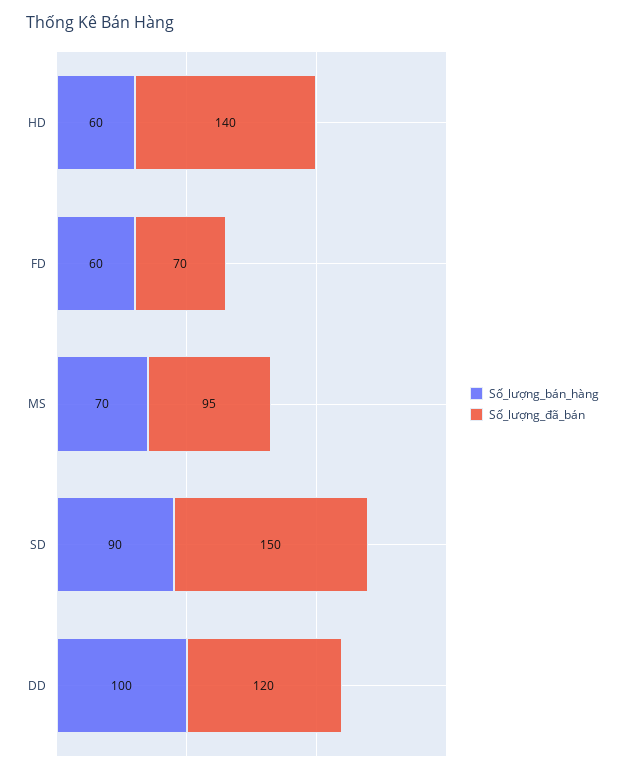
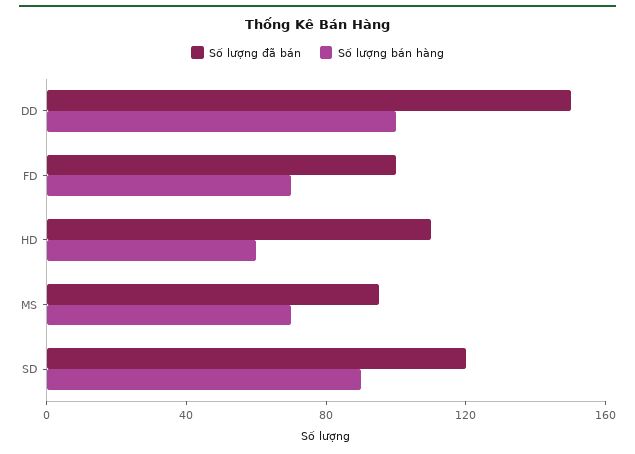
  {
    "Số_lượng_bán_hàng": {
      "HD": 60,
-     "FD": 60,
+     "FD": 70,
      "MS": 70,
      "SD": 90,
      "DD": 100
    },
    "Số_lượng_đã_bán": {
-     "HD": 140,
+     "HD": 110,
-     "FD": 70,
+     "FD": 100,
      "MS": 95,
-     "SD": 150,
+     "SD": 120,
-     "DD": 120
+     "DD": 150
    }
  }

